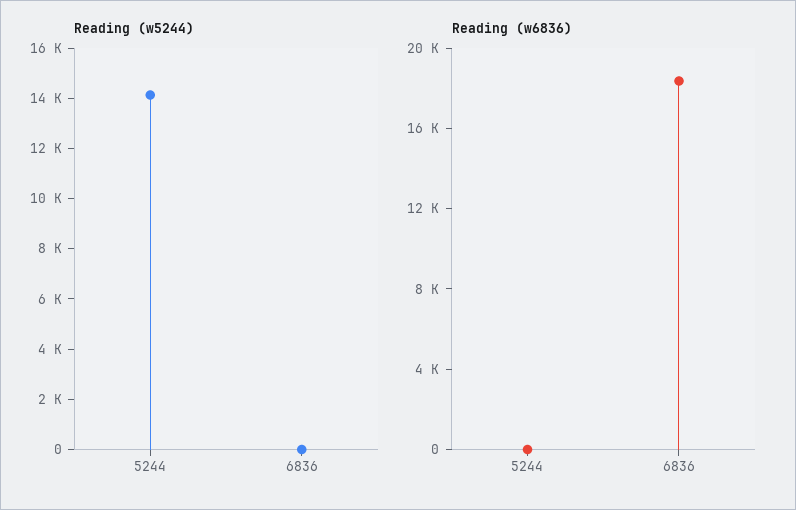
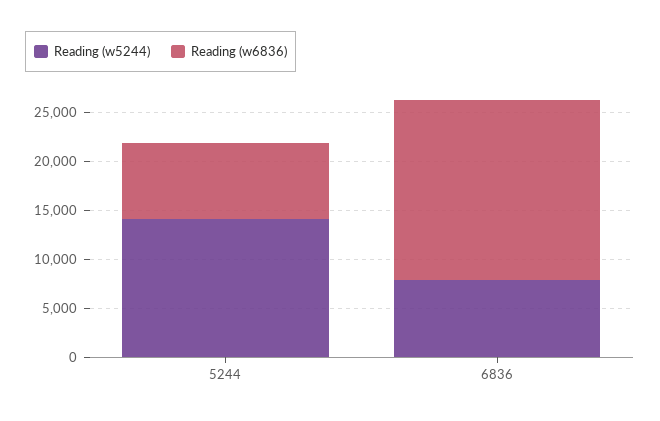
  {
    "Reading (w5244)": {
      "5244": 14000,
-     "6836": 0
+     "6836": 8000
    },
    "Reading (w6836)": {
-     "5244": 0,
+     "5244": 8000,
      "6836": 18000
    }
  }

